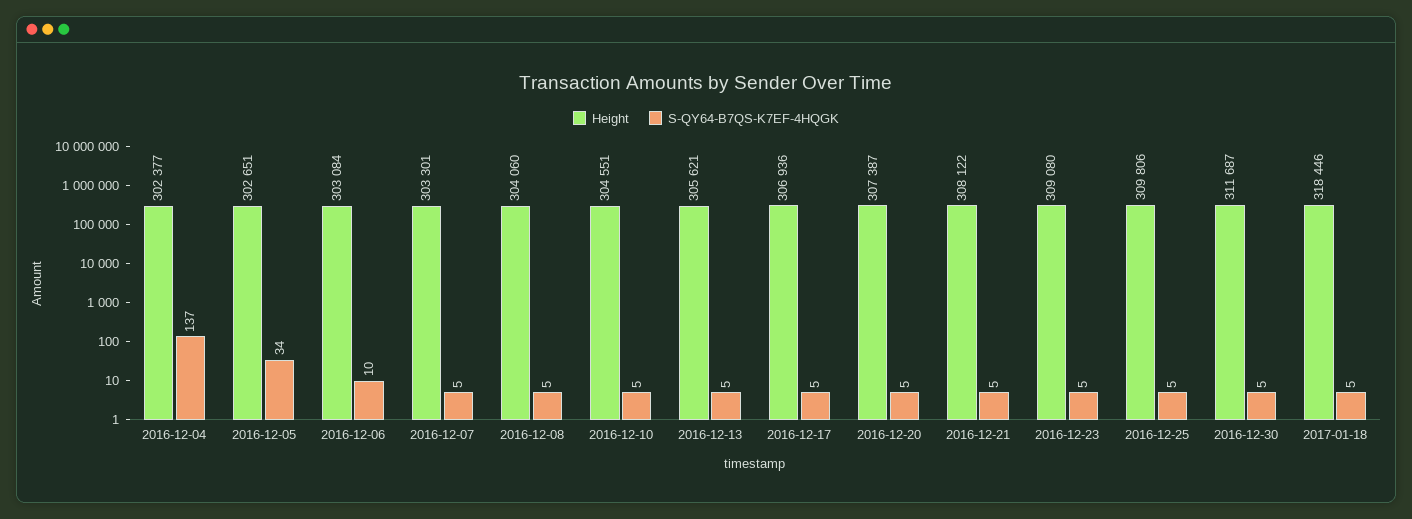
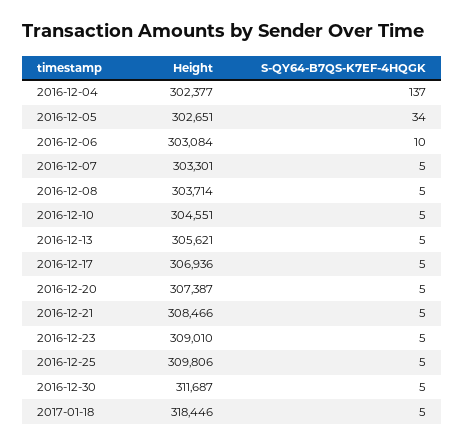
  {
    "Height": {
      "2016-12-04": 302377,
      "2016-12-05": 302651,
      "2016-12-06": 303084,
      "2016-12-07": 303301,
-     "2016-12-08": 304060,
+     "2016-12-08": 303714,
      "2016-12-10": 304551,
      "2016-12-13": 305621,
      "2016-12-17": 306936,
      "2016-12-20": 307387,
-     "2016-12-21": 308122,
+     "2016-12-21": 308466,
-     "2016-12-23": 309080,
+     "2016-12-23": 309010,
      "2016-12-25": 309806,
      "2016-12-30": 311687,
      "2017-01-18": 318446
    },
    "S-QY64-B7QS-K7EF-4HQGK": {
      "2016-12-04": 137,
      "2016-12-05": 34,
      "2016-12-06": 10,
      "2016-12-07": 5,
      "2016-12-08": 5,
      "2016-12-10": 5,
      "2016-12-13": 5,
      "2016-12-17": 5,
      "2016-12-20": 5,
      "2016-12-21": 5,
      "2016-12-23": 5,
      "2016-12-25": 5,
      "2016-12-30": 5,
      "2017-01-18": 5
    }
  }

